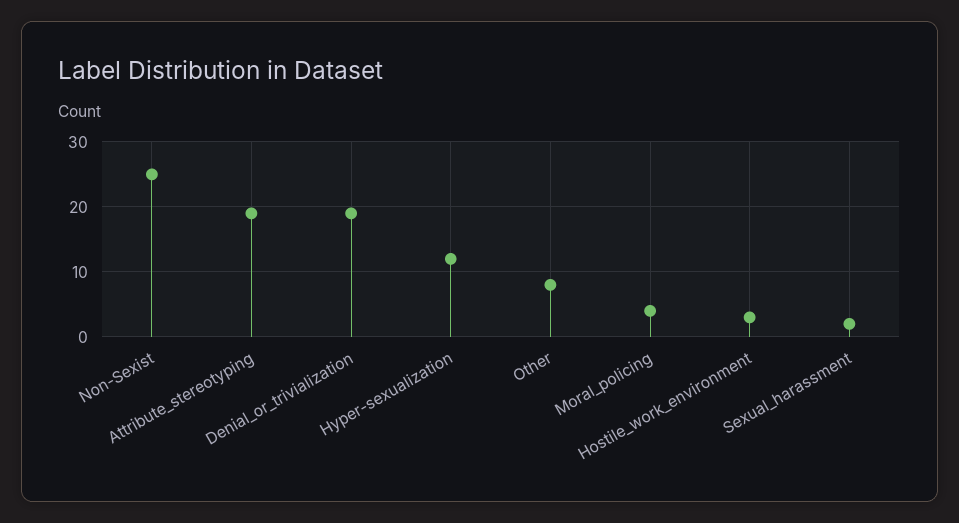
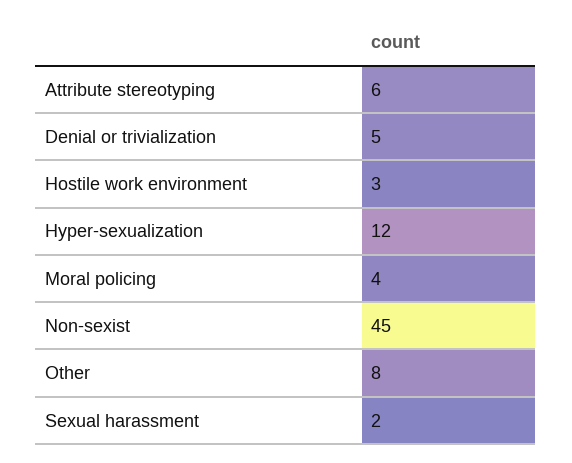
  {
-   "Non-Sexist": 25,
+   "Non-Sexist": 45,
-   "Attribute_stereotyping": 19,
+   "Attribute_stereotyping": 6,
-   "Denial_or_trivialization": 19,
+   "Denial_or_trivialization": 5,
    "Hyper-sexualization": 12,
    "Other": 8,
    "Moral_policing": 4,
    "Hostile_work_environment": 3,
    "Sexual_harassment": 2
  }

